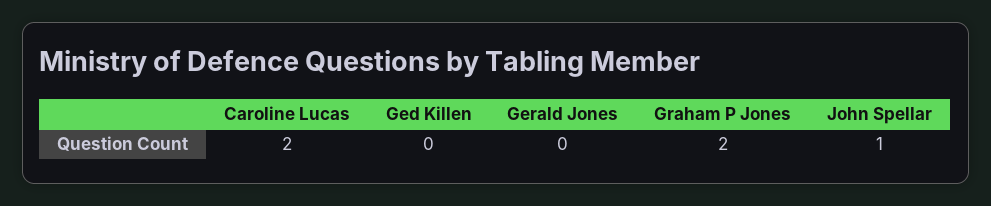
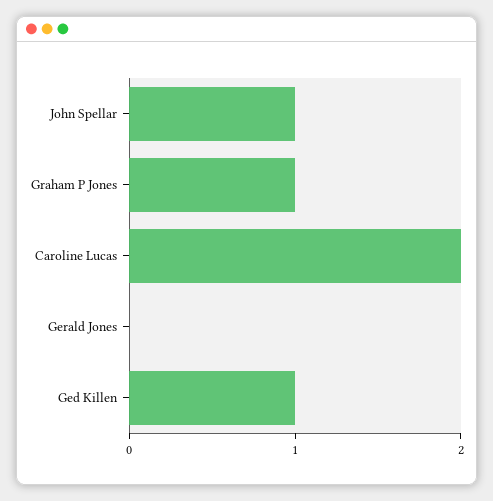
  {
    "Caroline Lucas": 2,
-   "Ged Killen": 0,
+   "Ged Killen": 1,
    "Gerald Jones": 0,
-   "Graham P Jones": 2,
+   "Graham P Jones": 1,
    "John Spellar": 1
  }

